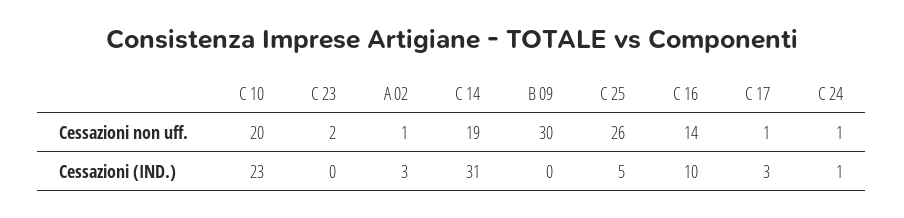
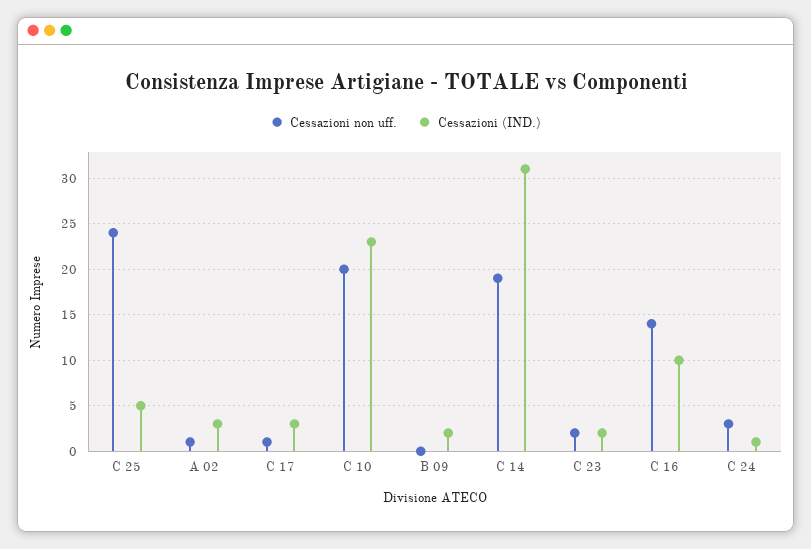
  {
    "Cessazioni non uff.": {
      "C 10": 20,
      "C 23": 2,
      "A 02": 1,
      "C 14": 19,
-     "B 09": 30,
+     "B 09": 0,
-     "C 25": 26,
+     "C 25": 24,
      "C 16": 14,
      "C 17": 1,
-     "C 24": 1
+     "C 24": 3
    },
    "Cessazioni (IND.)": {
      "C 10": 23,
-     "C 23": 0,
+     "C 23": 2,
      "A 02": 3,
      "C 14": 31,
-     "B 09": 0,
+     "B 09": 2,
      "C 25": 5,
      "C 16": 10,
      "C 17": 3,
      "C 24": 1
    }
  }

